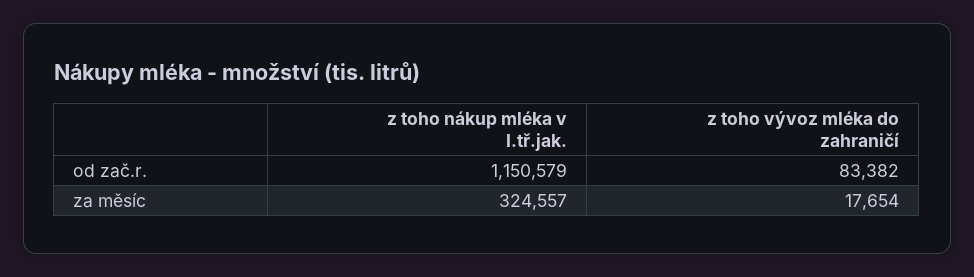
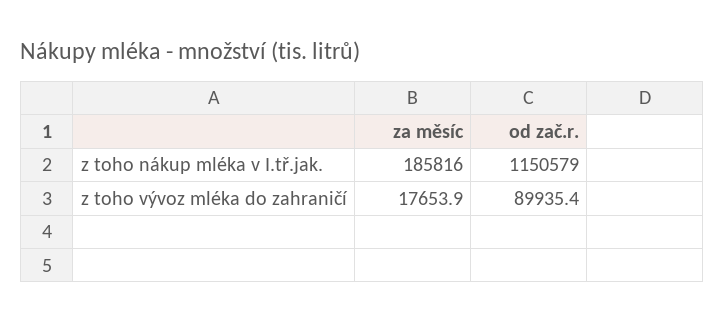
  {
    "z toho nákup mléka v I.tř.jak.": {
      "od zač.r.": 1150579,
-     "za měsíc": 324557
+     "za měsíc": 185816
    },
    "z toho vývoz mléka do zahraničí": {
-     "od zač.r.": 83382,
+     "od zač.r.": 89935.4,
      "za měsíc": 17653.9
    }
  }

